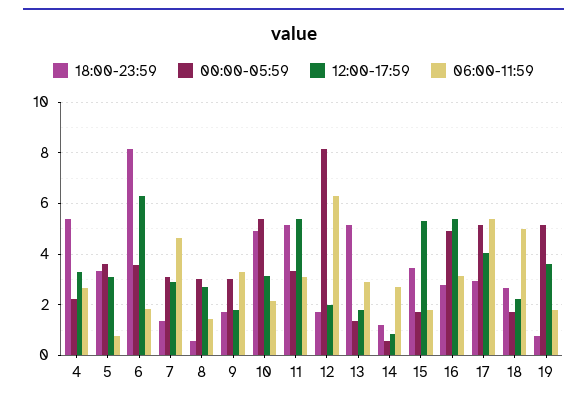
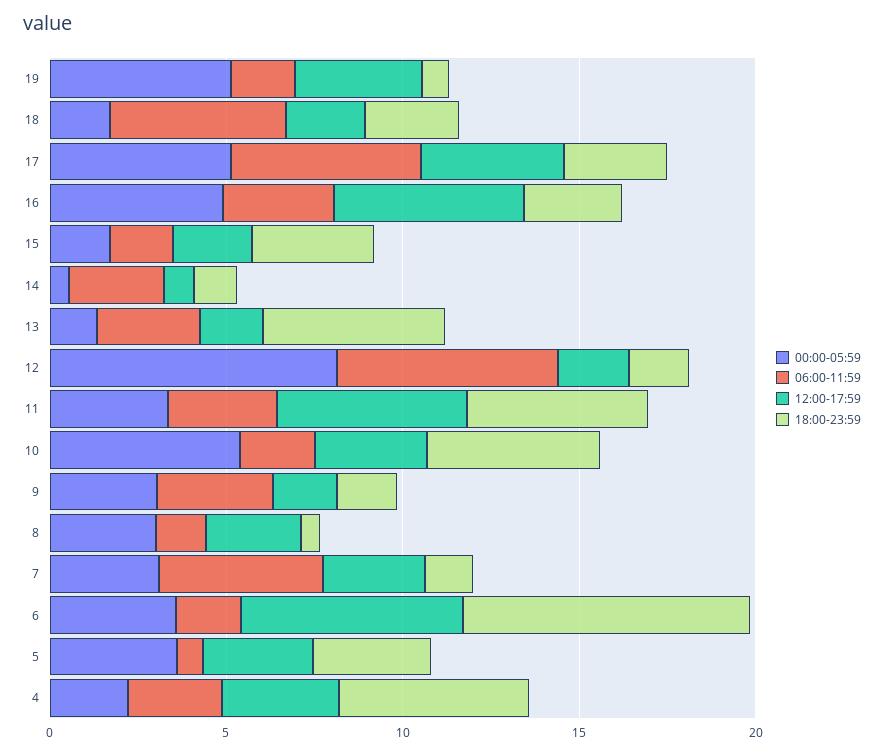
  {
    "18:00-23:59": {
      "4": 5.5,
      "5": 3.25,
      "6": 8.25,
      "7": 1.25,
      "8": 0.5,
      "9": 1.75,
      "10": 5,
      "11": 5.25,
      "12": 1.75,
      "13": 5.25,
      "14": 1.25,
      "15": 3.5,
      "16": 2.75,
      "17": 3,
      "18": 2.75,
      "19": 0.75
    },
    "00:00-05:59": {
      "4": 2.25,
      "5": 3.5,
      "6": 3.5,
      "7": 3,
      "8": 3,
      "9": 3,
      "10": 5.5,
      "11": 3.25,
      "12": 8.25,
      "13": 1.25,
      "14": 0.5,
      "15": 1.75,
      "16": 5,
      "17": 5.25,
      "18": 1.75,
      "19": 5.25
    },
    "12:00-17:59": {
      "4": 3.25,
      "5": 3,
      "6": 6.25,
      "7": 3,
      "8": 2.75,
      "9": 1.75,
      "10": 3.25,
      "11": 5.5,
      "12": 2,
      "13": 1.75,
      "14": 0.75,
-     "15": 5.25,
+     "15": 2,
      "16": 5.5,
      "17": 4,
      "18": 2.25,
      "19": 3.5
    },
    "06:00-11:59": {
      "4": 2.75,
      "5": 0.75,
      "6": 1.75,
      "7": 4.75,
      "8": 1.5,
      "9": 3.25,
      "10": 2.25,
      "11": 3,
      "12": 6.25,
      "13": 3,
      "14": 2.75,
      "15": 1.75,
      "16": 3.25,
      "17": 5.5,
      "18": 5,
      "19": 1.75
    }
  }

